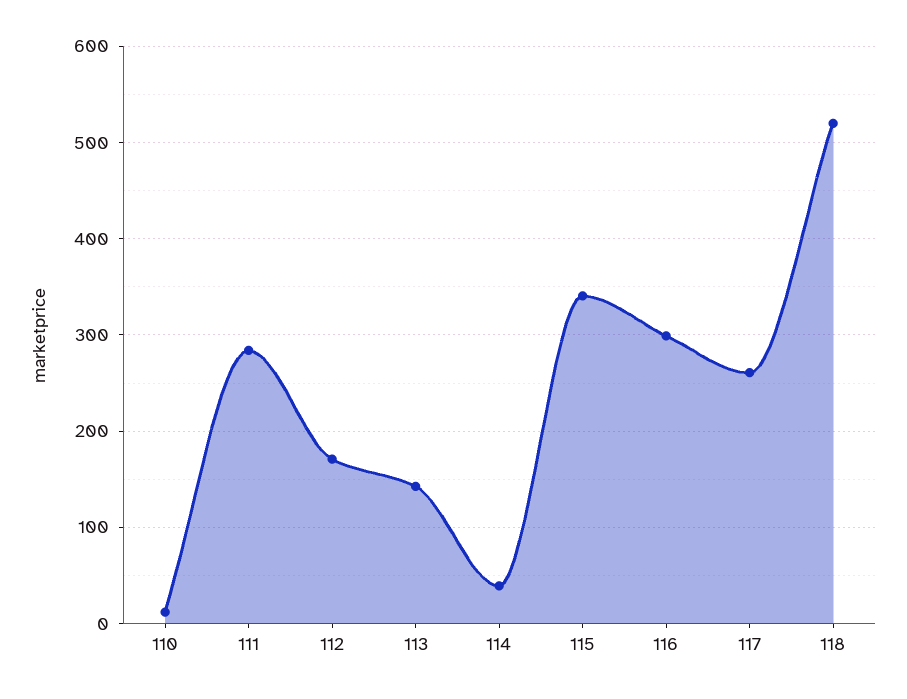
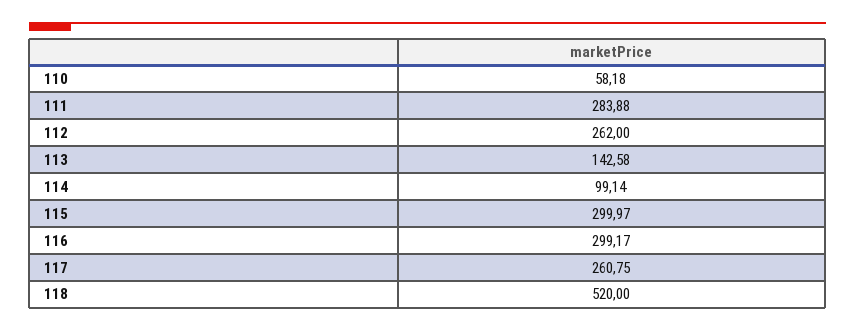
  {
-   "110": 10,
+   "110": 58.18,
    "111": 283.88,
-   "112": 170,
+   "112": 262,
    "113": 142.58,
-   "114": 40,
+   "114": 99.14,
-   "115": 340,
+   "115": 299.97,
    "116": 299.17,
    "117": 260.75,
    "118": 520
  }

